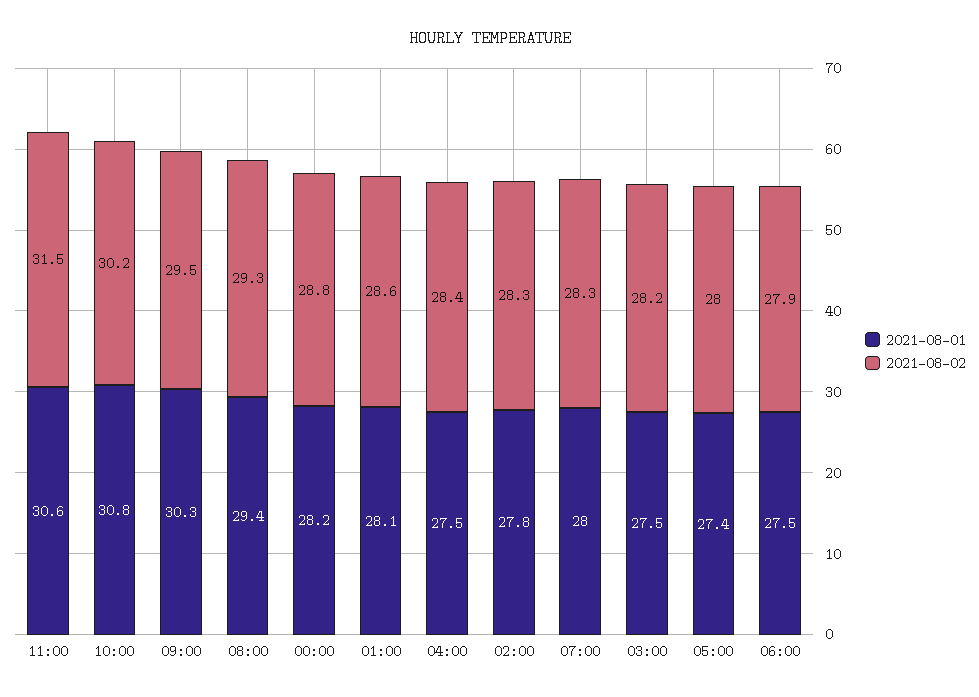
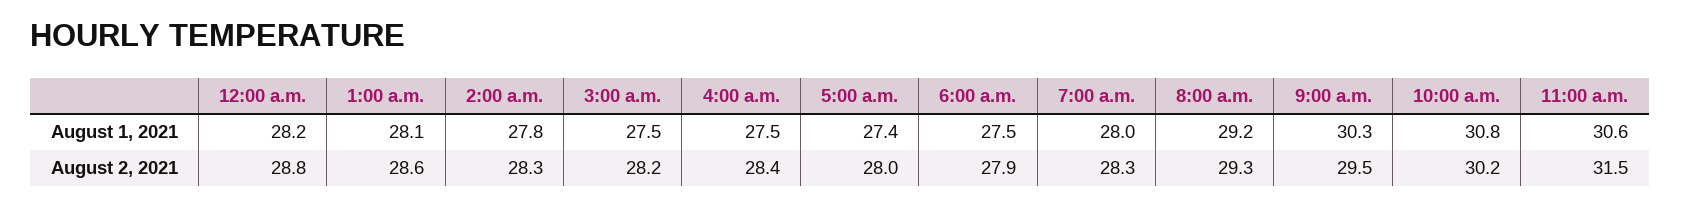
  {
    "2021-08-01": {
      "11:00": 30.6,
      "10:00": 30.8,
      "09:00": 30.3,
-     "08:00": 29.4,
+     "08:00": 29.2,
      "00:00": 28.2,
      "01:00": 28.1,
      "04:00": 27.5,
      "02:00": 27.8,
      "07:00": 28,
      "03:00": 27.5,
      "05:00": 27.4,
      "06:00": 27.5
    },
    "2021-08-02": {
      "11:00": 31.5,
      "10:00": 30.2,
      "09:00": 29.5,
      "08:00": 29.3,
      "00:00": 28.8,
      "01:00": 28.6,
      "04:00": 28.4,
      "02:00": 28.3,
      "07:00": 28.3,
      "03:00": 28.2,
      "05:00": 28,
      "06:00": 27.9
    }
  }

